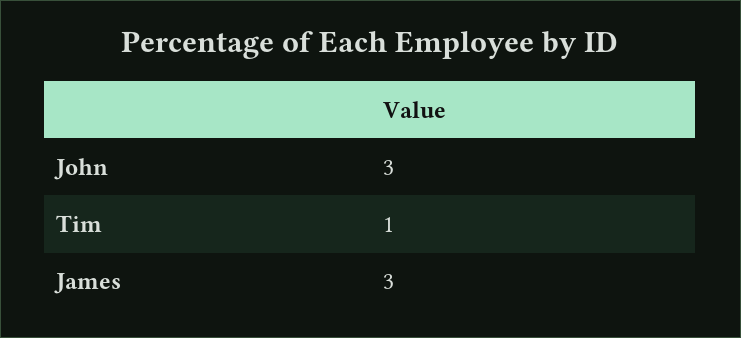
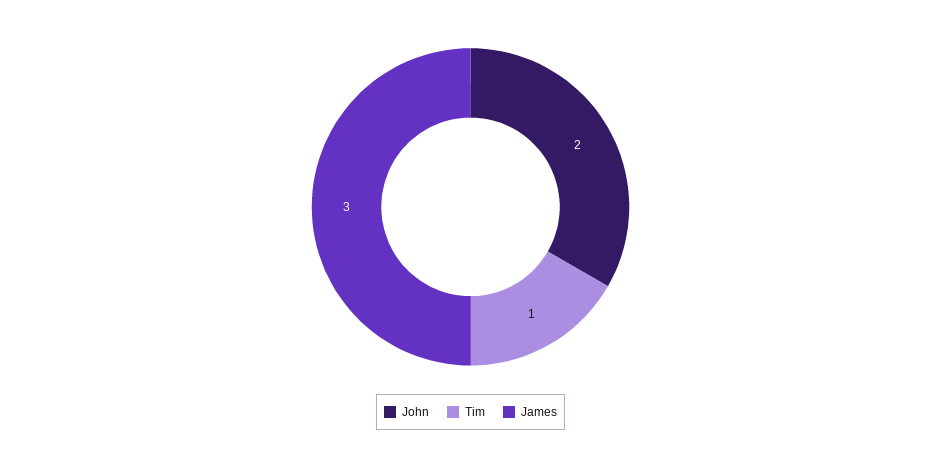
  {
-   "John": 3,
+   "John": 2,
    "Tim": 1,
    "James": 3
  }

